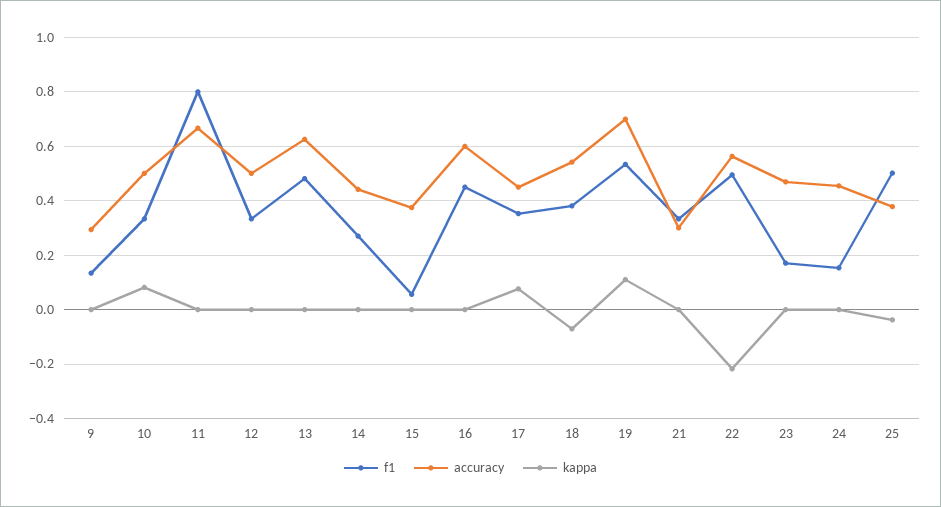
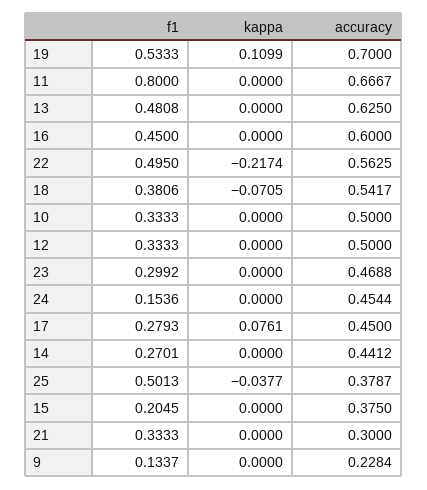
  {
    "f1": {
      "9": 0.1337,
      "10": 0.3333,
      "11": 0.8,
      "12": 0.3333,
      "13": 0.4808,
      "14": 0.2701,
-     "15": 0.05,
+     "15": 0.2045,
      "16": 0.45,
-     "17": 0.35,
+     "17": 0.2793,
      "18": 0.3806,
      "19": 0.5333,
      "21": 0.3333,
      "22": 0.495,
-     "23": 0.175,
+     "23": 0.2992,
      "24": 0.1536,
      "25": 0.5013
    },
    "accuracy": {
-     "9": 0.3,
+     "9": 0.2284,
      "10": 0.5,
      "11": 0.6667,
      "12": 0.5,
      "13": 0.625,
      "14": 0.4412,
      "15": 0.375,
      "16": 0.6,
      "17": 0.45,
      "18": 0.5417,
      "19": 0.7,
      "21": 0.3,
      "22": 0.5625,
      "23": 0.4688,
      "24": 0.4544,
      "25": 0.3787
    },
    "kappa": {
      "9": 0,
-     "10": 0.075,
+     "10": 0,
      "11": 0,
      "12": 0,
      "13": 0,
      "14": 0,
      "15": 0,
      "16": 0,
      "17": 0.0761,
      "18": -0.0705,
      "19": 0.1099,
      "21": 0,
      "22": -0.2174,
      "23": 0,
      "24": 0,
      "25": -0.0377
    }
  }

